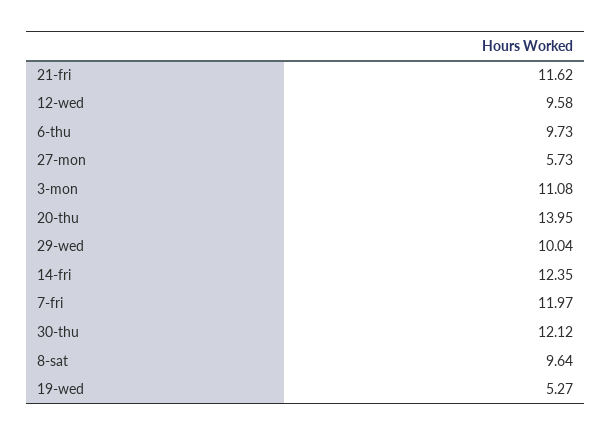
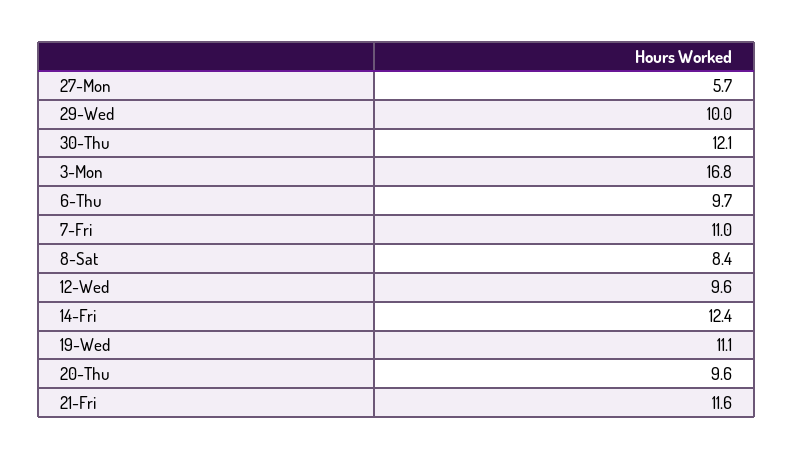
  {
    "21-fri": 11.62,
    "12-wed": 9.58,
    "6-thu": 9.73,
    "27-mon": 5.73,
-   "3-mon": 11.08,
+   "3-mon": 16.8,
-   "20-thu": 13.95,
+   "20-thu": 9.6,
    "29-wed": 10.04,
    "14-fri": 12.35,
-   "7-fri": 11.97,
+   "7-fri": 11,
    "30-thu": 12.12,
-   "8-sat": 9.64,
+   "8-sat": 8.4,
-   "19-wed": 5.27
+   "19-wed": 11.1
  }

